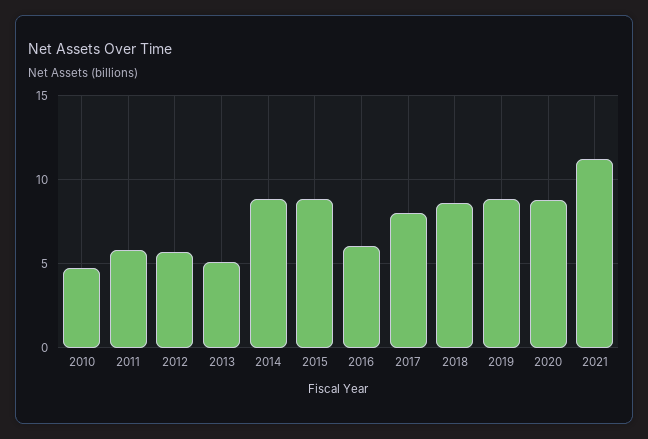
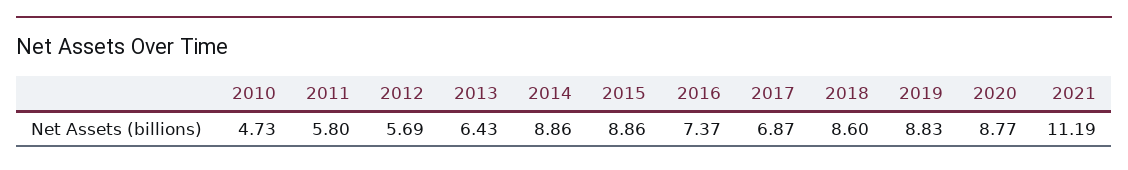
  {
    "2010": 4.73,
    "2011": 5.8,
    "2012": 5.69,
-   "2013": 5,
+   "2013": 6.43,
    "2014": 8.86,
    "2015": 8.86,
-   "2016": 6,
+   "2016": 7.37,
-   "2017": 8,
+   "2017": 6.87,
    "2018": 8.6,
    "2019": 8.83,
    "2020": 8.77,
    "2021": 11.19
  }

